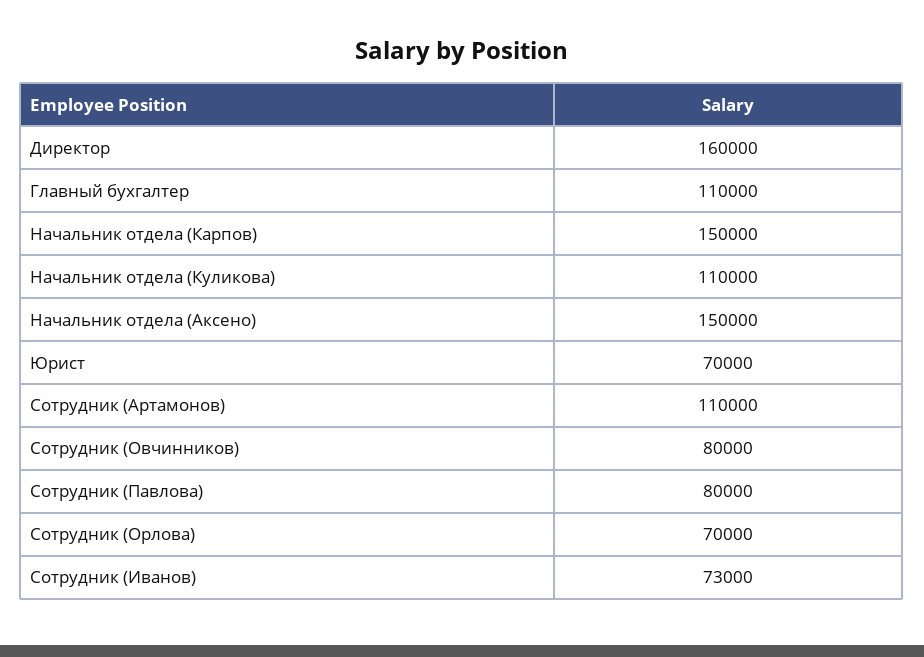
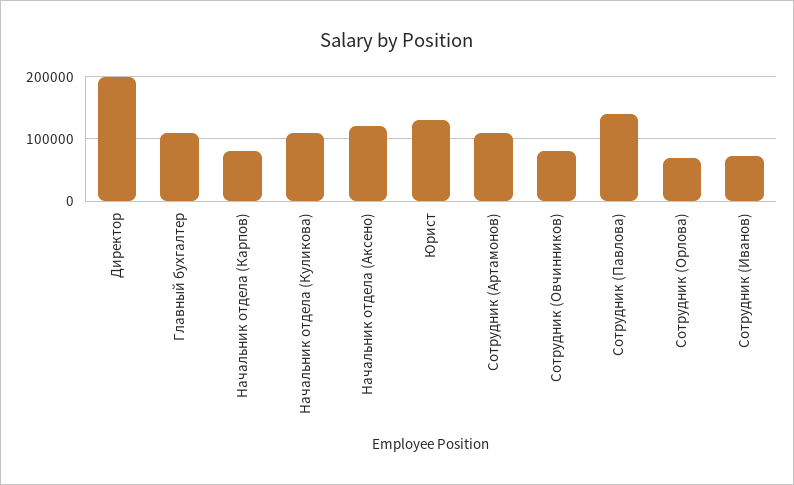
  {
-   "Директор": 160000,
+   "Директор": 200000,
    "Главный бухгалтер": 110000,
-   "Начальник отдела (Карпов)": 150000,
+   "Начальник отдела (Карпов)": 80000,
    "Начальник отдела (Куликова)": 110000,
-   "Начальник отдела (Аксено)": 150000,
+   "Начальник отдела (Аксено)": 120000,
-   "Юрист": 70000,
+   "Юрист": 130000,
    "Сотрудник (Артамонов)": 110000,
    "Сотрудник (Овчинников)": 80000,
-   "Сотрудник (Павлова)": 80000,
+   "Сотрудник (Павлова)": 140000,
    "Сотрудник (Орлова)": 70000,
    "Сотрудник (Иванов)": 73000
  }

